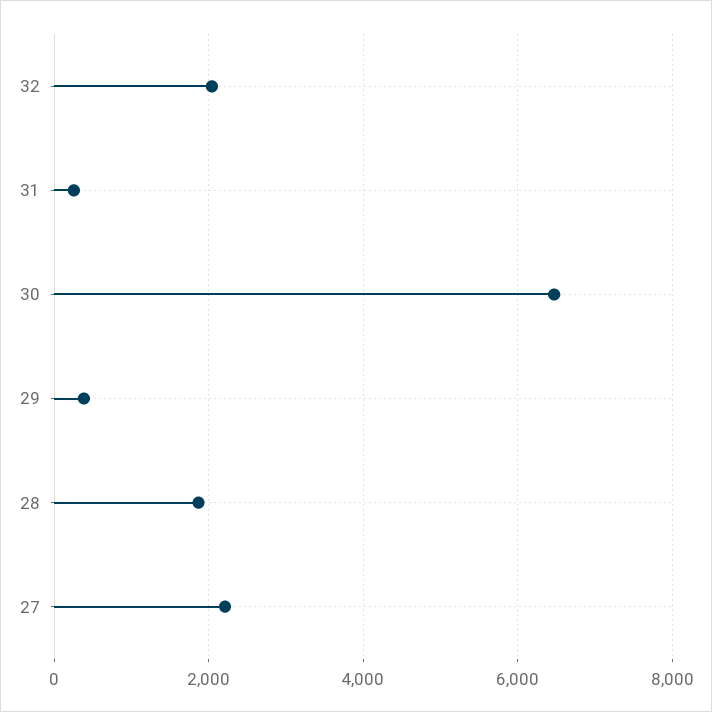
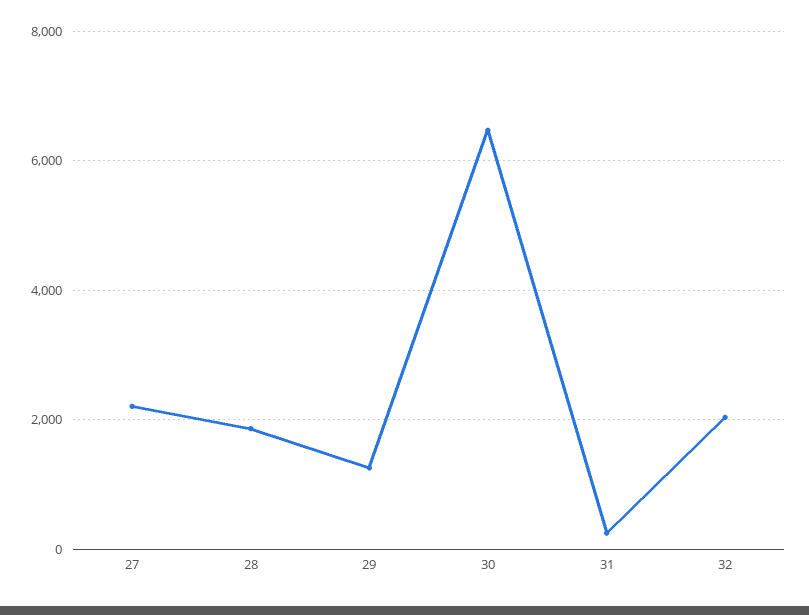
  {
    "32": 2000,
    "31": 200,
    "30": 6400,
-   "29": 400,
+   "29": 1200,
    "28": 1800,
    "27": 2200
  }

